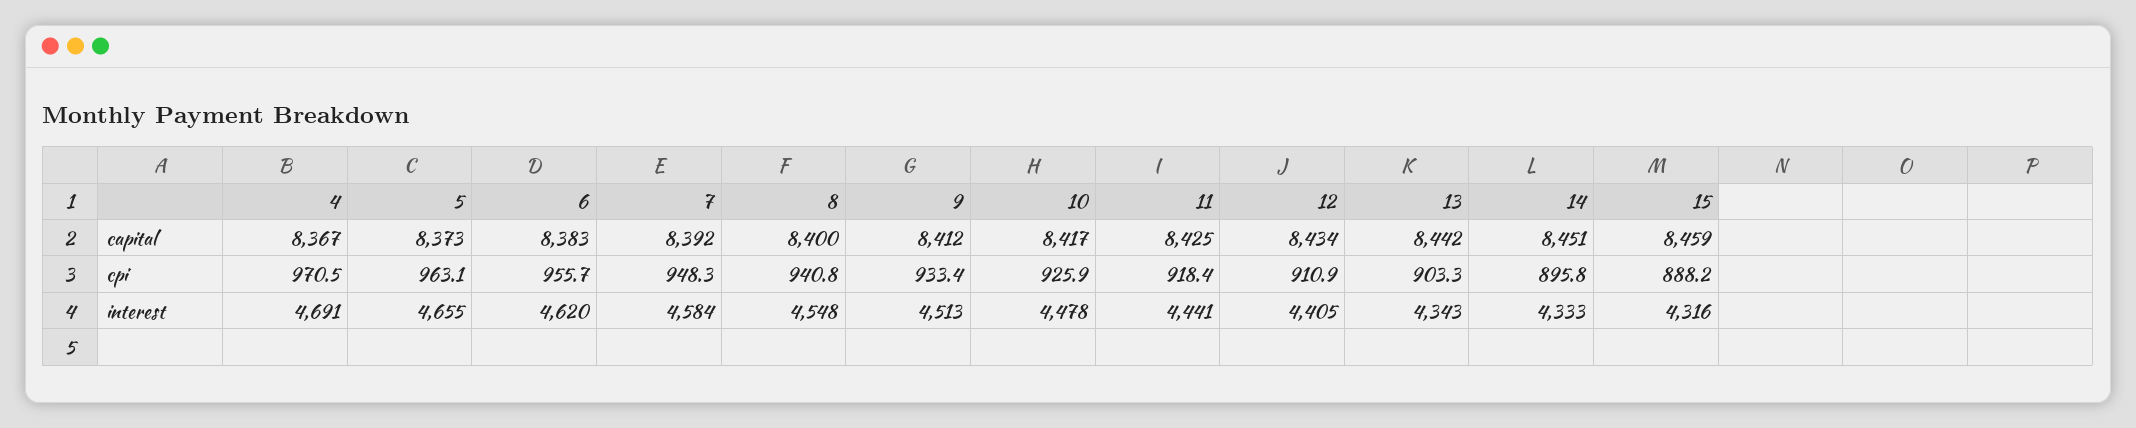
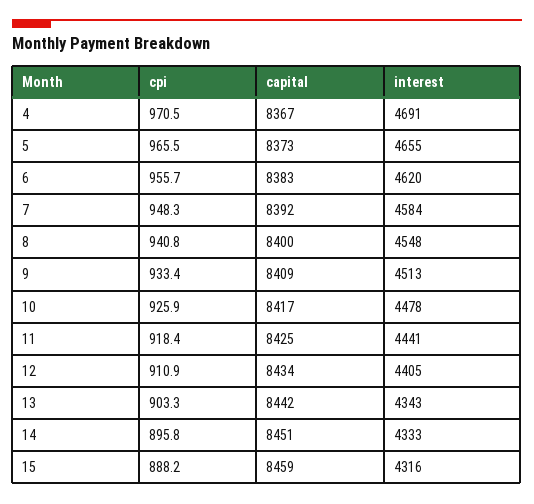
  {
    "4": {
      "capital": 8367,
      "cpi": 970.5,
      "interest": 4691
    },
    "5": {
      "capital": 8373,
-     "cpi": 963.1,
+     "cpi": 965.5,
      "interest": 4655
    },
    "6": {
      "capital": 8383,
      "cpi": 955.7,
      "interest": 4620
    },
    "7": {
      "capital": 8392,
      "cpi": 948.3,
      "interest": 4584
    },
    "8": {
      "capital": 8400,
      "cpi": 940.8,
      "interest": 4548
    },
    "9": {
-     "capital": 8412,
+     "capital": 8409,
      "cpi": 933.4,
      "interest": 4513
    },
    "10": {
      "capital": 8417,
      "cpi": 925.9,
      "interest": 4478
    },
    "11": {
      "capital": 8425,
      "cpi": 918.4,
      "interest": 4441
    },
    "12": {
      "capital": 8434,
      "cpi": 910.9,
      "interest": 4405
    },
    "13": {
      "capital": 8442,
      "cpi": 903.3,
      "interest": 4343
    },
    "14": {
      "capital": 8451,
      "cpi": 895.8,
      "interest": 4333
    },
    "15": {
      "capital": 8459,
      "cpi": 888.2,
      "interest": 4316
    }
  }

